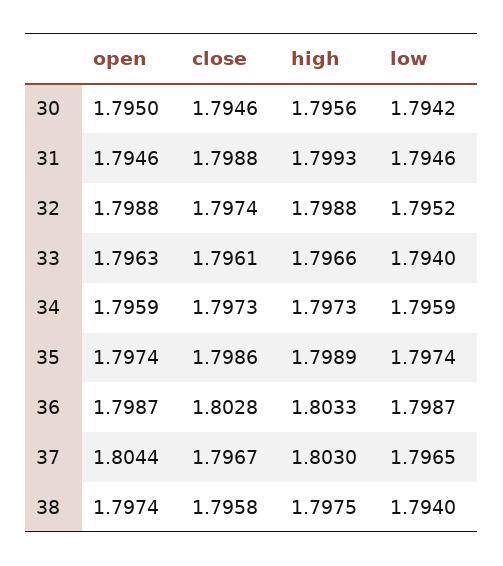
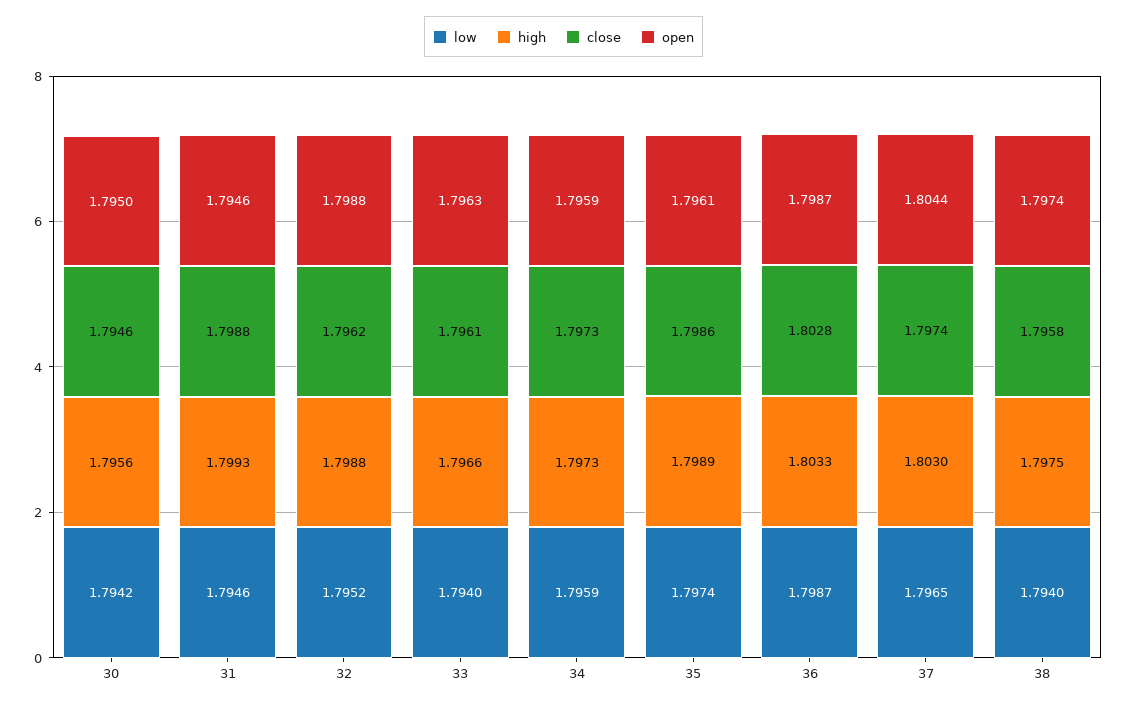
  {
    "open": {
      "30": 1.795,
      "31": 1.7946,
      "32": 1.7988,
      "33": 1.7963,
      "34": 1.7959,
-     "35": 1.7974,
+     "35": 1.7961,
      "36": 1.7987,
      "37": 1.8044,
      "38": 1.7974
    },
    "close": {
      "30": 1.7946,
      "31": 1.7988,
-     "32": 1.7974,
+     "32": 1.7962,
      "33": 1.7961,
      "34": 1.7973,
      "35": 1.7986,
      "36": 1.8028,
-     "37": 1.7967,
+     "37": 1.7974,
      "38": 1.7958
    },
    "high": {
      "30": 1.7956,
      "31": 1.7993,
      "32": 1.7988,
      "33": 1.7966,
      "34": 1.7973,
      "35": 1.7989,
      "36": 1.8033,
      "37": 1.803,
      "38": 1.7975
    },
    "low": {
      "30": 1.7942,
      "31": 1.7946,
      "32": 1.7952,
      "33": 1.794,
      "34": 1.7959,
      "35": 1.7974,
      "36": 1.7987,
      "37": 1.7965,
      "38": 1.794
    }
  }

